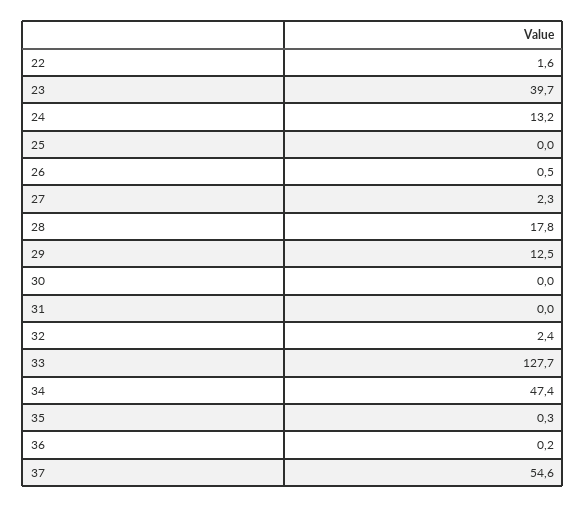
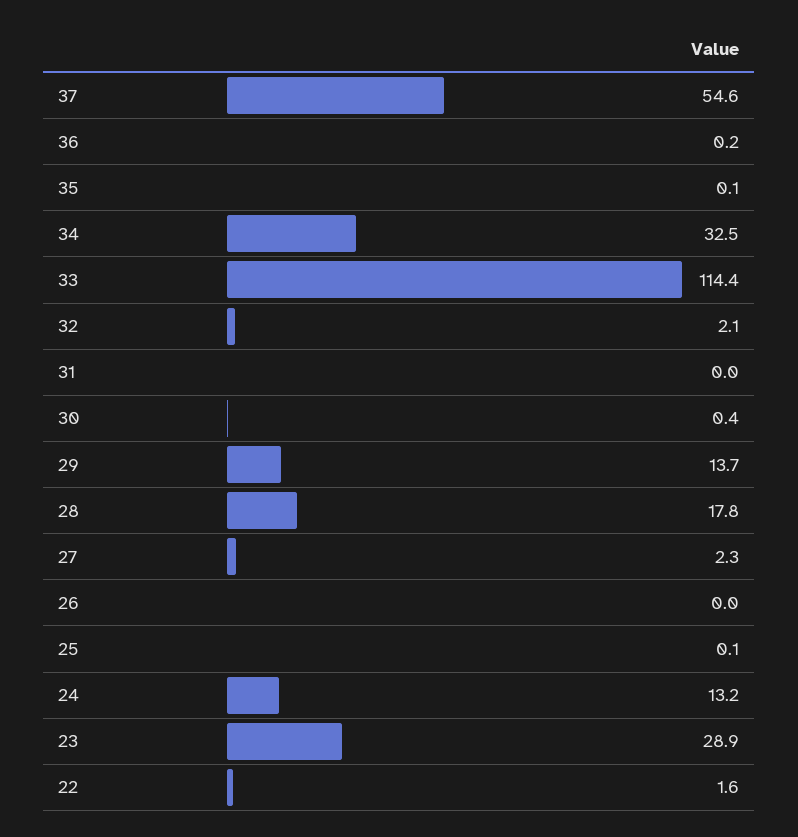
  {
    "22": 1.6,
-   "23": 39.7,
+   "23": 28.9,
    "24": 13.2,
-   "25": 0,
+   "25": 0.1,
-   "26": 0.5,
+   "26": 0,
    "27": 2.3,
    "28": 17.8,
-   "29": 12.5,
+   "29": 13.7,
-   "30": 0,
+   "30": 0.4,
    "31": 0,
-   "32": 2.4,
+   "32": 2.1,
-   "33": 127.7,
+   "33": 114.4,
-   "34": 47.4,
+   "34": 32.5,
-   "35": 0.3,
+   "35": 0.1,
    "36": 0.2,
    "37": 54.6
  }

